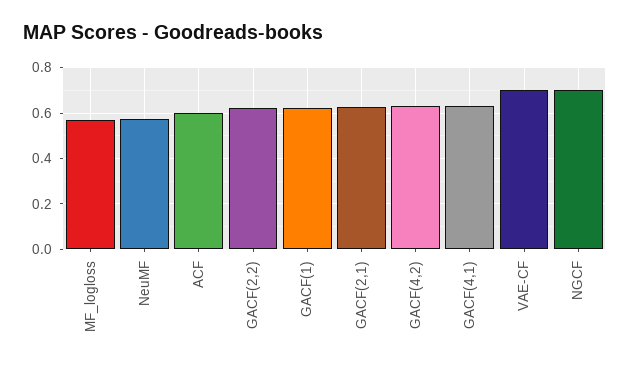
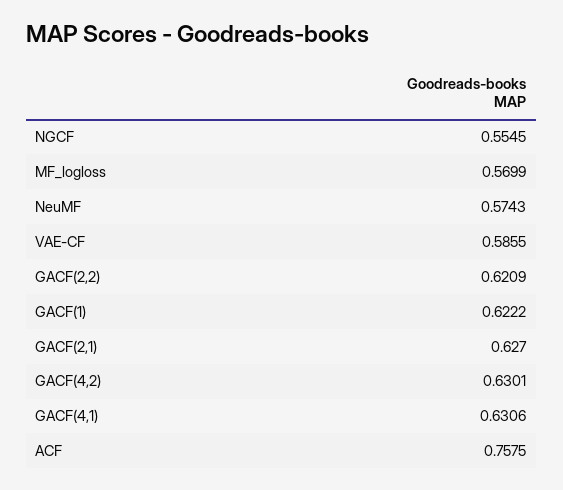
  {
    "MF_logloss": 0.5699,
    "NeuMF": 0.5743,
-   "ACF": 0.6,
+   "ACF": 0.7575,
    "GACF(2,2)": 0.6209,
    "GACF(1)": 0.6222,
    "GACF(2,1)": 0.627,
    "GACF(4,2)": 0.6301,
    "GACF(4,1)": 0.6306,
-   "VAE-CF": 0.7,
+   "VAE-CF": 0.5855,
-   "NGCF": 0.7
+   "NGCF": 0.5545
  }

